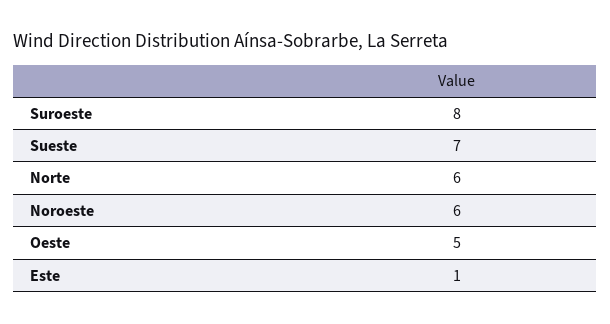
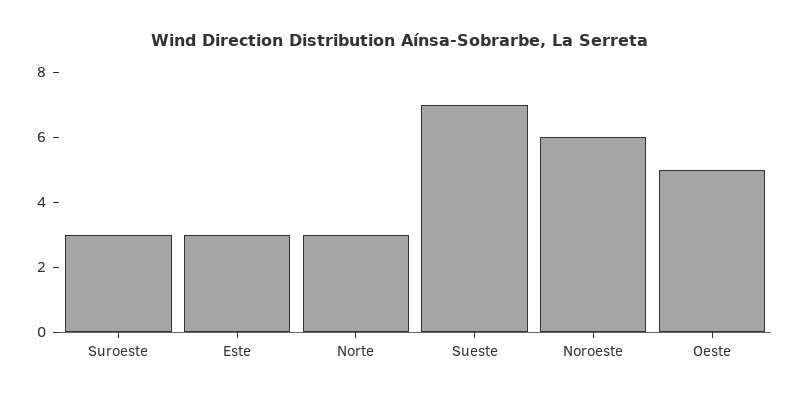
  {
-   "Suroeste": 8,
+   "Suroeste": 3,
    "Sueste": 7,
-   "Norte": 6,
+   "Norte": 3,
    "Noroeste": 6,
    "Oeste": 5,
-   "Este": 1
+   "Este": 3
  }

